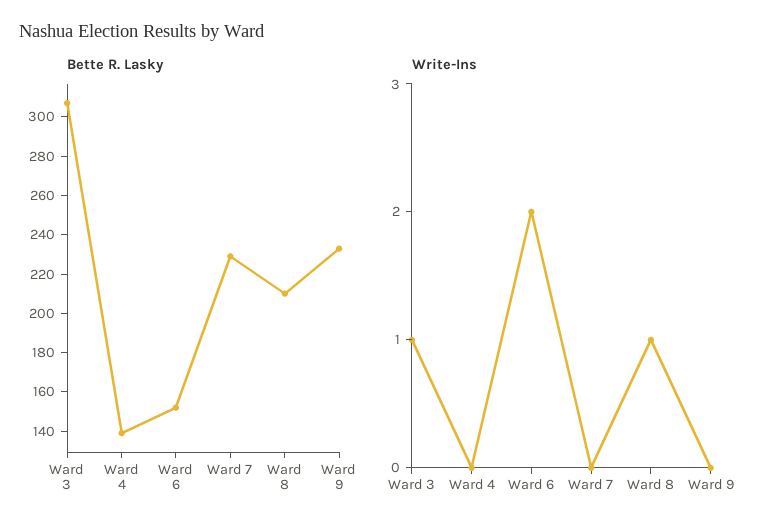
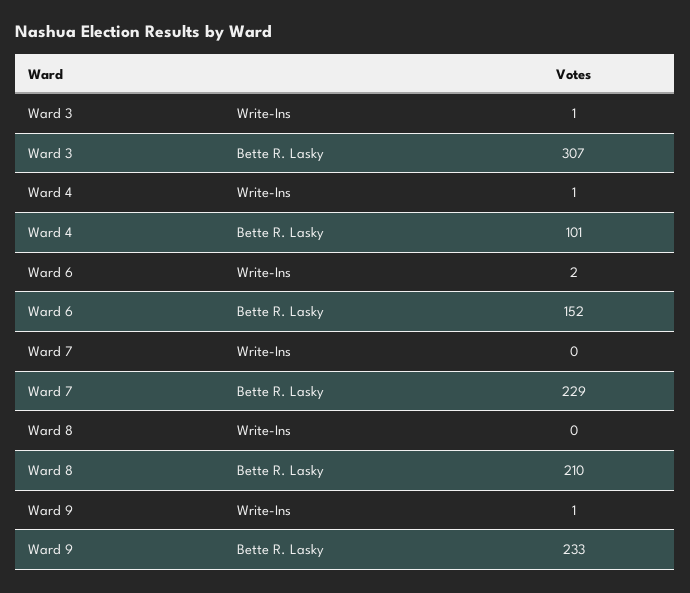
  {
    "Bette R. Lasky": {
      "Ward 3": 307,
-     "Ward 4": 140,
+     "Ward 4": 101,
      "Ward 6": 152,
      "Ward 7": 229,
      "Ward 8": 210,
      "Ward 9": 233
    },
    "Write-Ins": {
      "Ward 3": 1,
-     "Ward 4": 0,
+     "Ward 4": 1,
      "Ward 6": 2,
      "Ward 7": 0,
-     "Ward 8": 1,
+     "Ward 8": 0,
-     "Ward 9": 0
+     "Ward 9": 1
    }
  }

